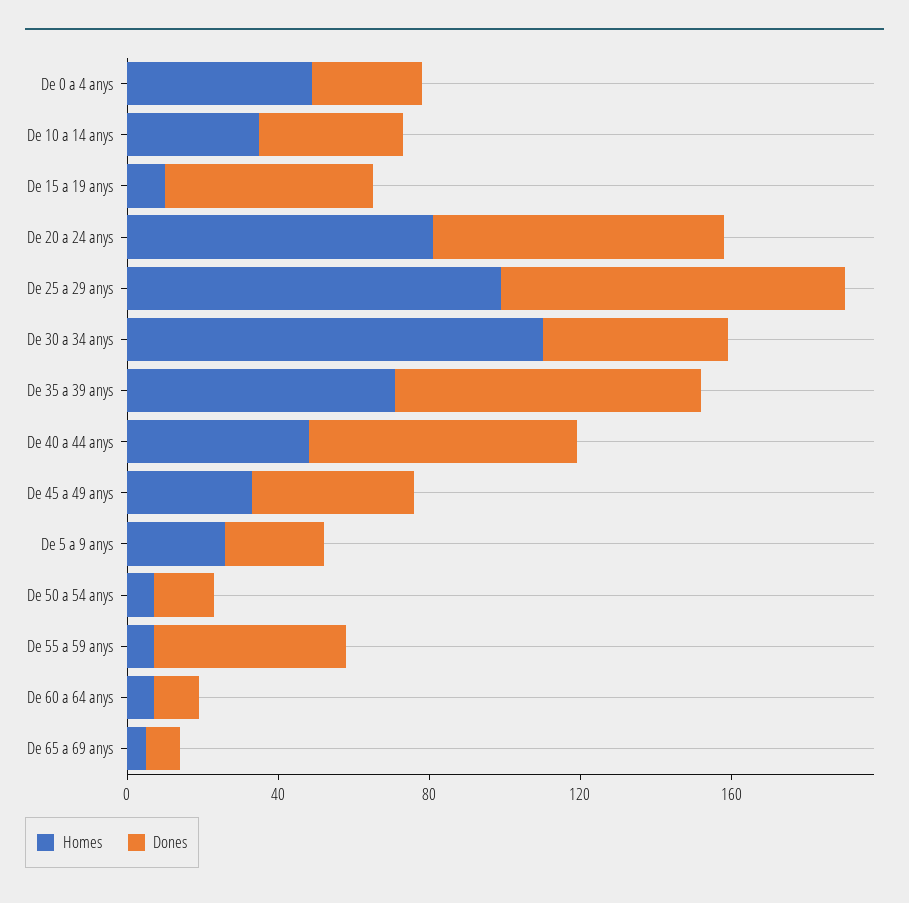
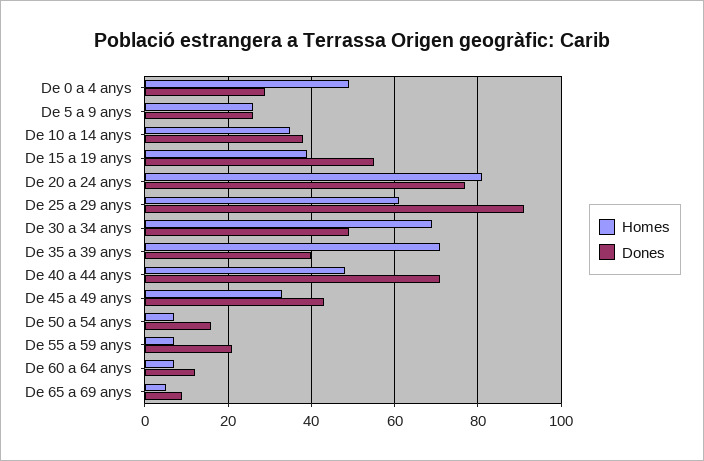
  {
    "Homes": {
      "De 0 a 4 anys": 50,
      "De 10 a 14 anys": 35,
-     "De 15 a 19 anys": 10,
+     "De 15 a 19 anys": 40,
      "De 20 a 24 anys": 80,
-     "De 25 a 29 anys": 100,
+     "De 25 a 29 anys": 60,
-     "De 30 a 34 anys": 110,
+     "De 30 a 34 anys": 70,
      "De 35 a 39 anys": 70,
      "De 40 a 44 anys": 50,
      "De 45 a 49 anys": 35,
      "De 5 a 9 anys": 25,
      "De 50 a 54 anys": 5,
      "De 55 a 59 anys": 5,
      "De 60 a 64 anys": 5,
      "De 65 a 69 anys": 5
    },
    "Dones": {
      "De 0 a 4 anys": 30,
      "De 10 a 14 anys": 40,
      "De 15 a 19 anys": 55,
      "De 20 a 24 anys": 75,
      "De 25 a 29 anys": 90,
      "De 30 a 34 anys": 50,
-     "De 35 a 39 anys": 80,
+     "De 35 a 39 anys": 40,
      "De 40 a 44 anys": 70,
      "De 45 a 49 anys": 45,
      "De 5 a 9 anys": 25,
      "De 50 a 54 anys": 15,
-     "De 55 a 59 anys": 50,
+     "De 55 a 59 anys": 20,
      "De 60 a 64 anys": 10,
      "De 65 a 69 anys": 10
    }
  }

